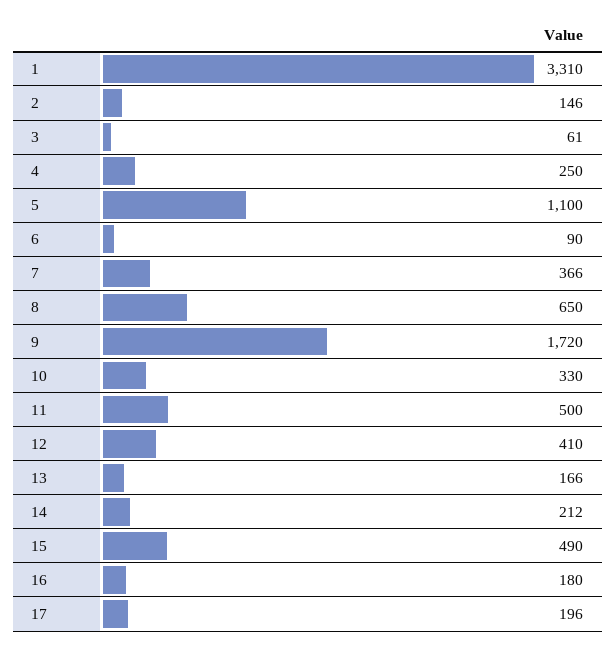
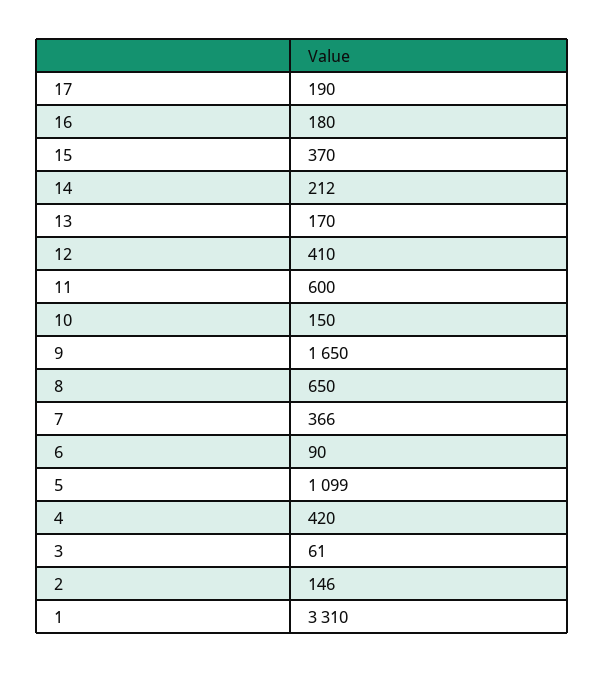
  {
    "1": 3310,
    "2": 146,
    "3": 61,
-   "4": 250,
+   "4": 420,
-   "5": 1100,
+   "5": 1099,
    "6": 90,
    "7": 366,
    "8": 650,
-   "9": 1720,
+   "9": 1650,
-   "10": 330,
+   "10": 150,
-   "11": 500,
+   "11": 600,
    "12": 410,
-   "13": 166,
+   "13": 170,
    "14": 212,
-   "15": 490,
+   "15": 370,
    "16": 180,
-   "17": 196
+   "17": 190
  }

